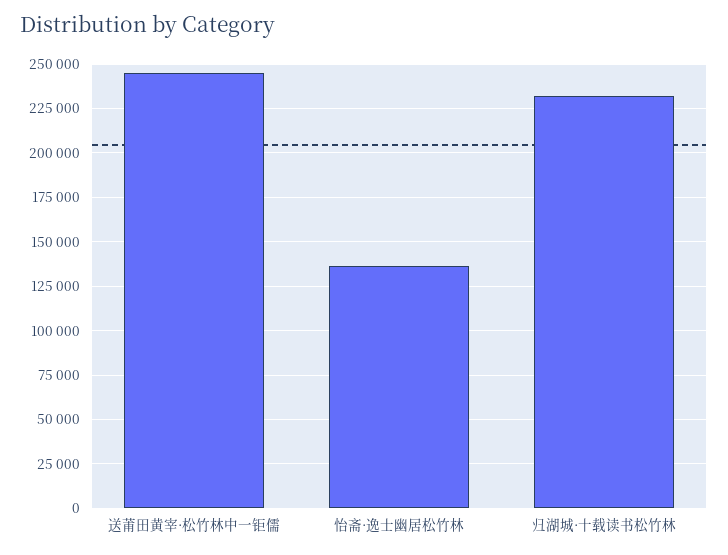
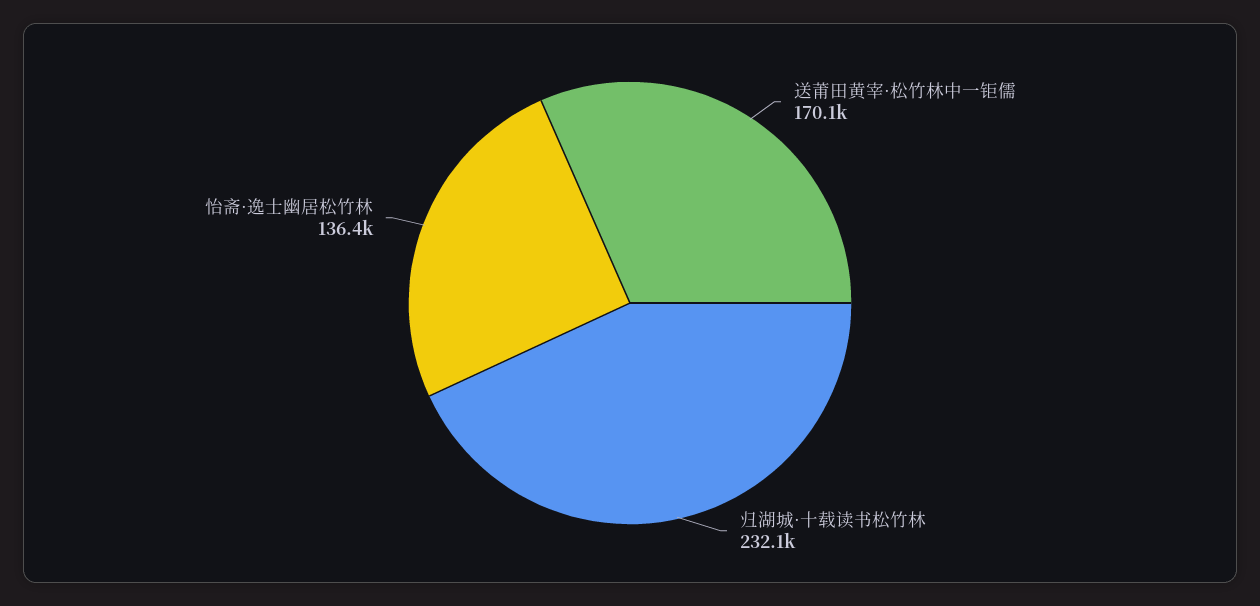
  {
-   "送莆田黄宰·松竹林中一钜儒": 245000,
+   "送莆田黄宰·松竹林中一钜儒": 170100,
    "怡斋·逸士幽居松竹林": 136400,
    "归湖城·十载读书松竹林": 232100
  }

